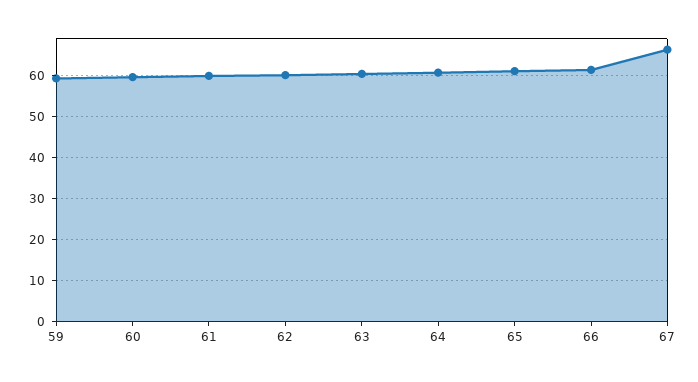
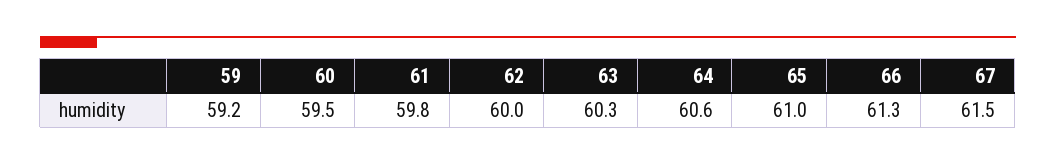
  {
    "59": 59.2,
    "60": 59.5,
    "61": 59.8,
    "62": 60,
    "63": 60.3,
    "64": 60.6,
    "65": 61,
    "66": 61.3,
-   "67": 66
+   "67": 61.5
  }

